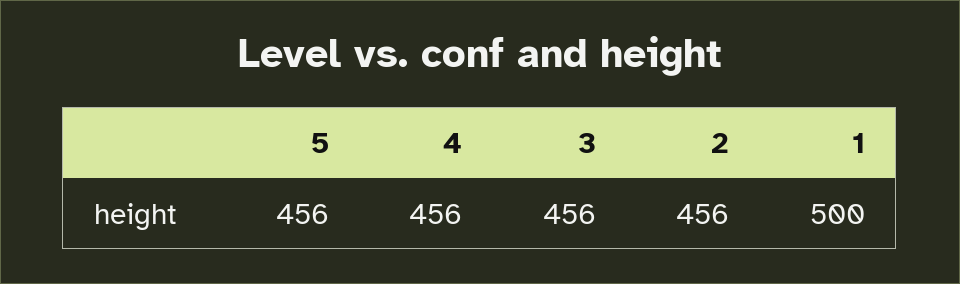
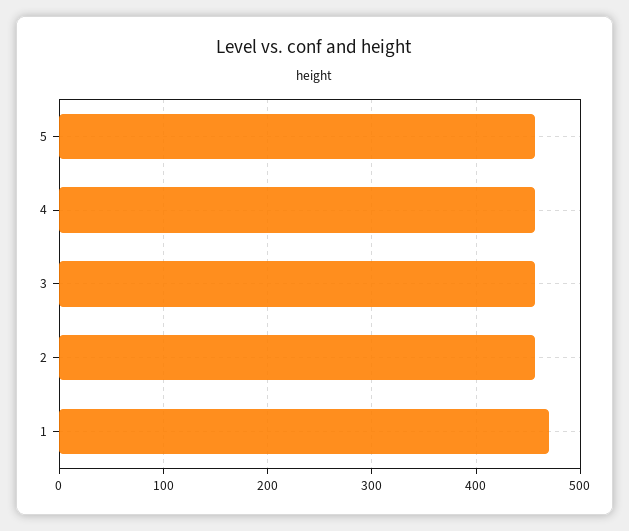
  {
    "5": 456,
    "4": 456,
    "3": 456,
    "2": 456,
-   "1": 500
+   "1": 470
  }

